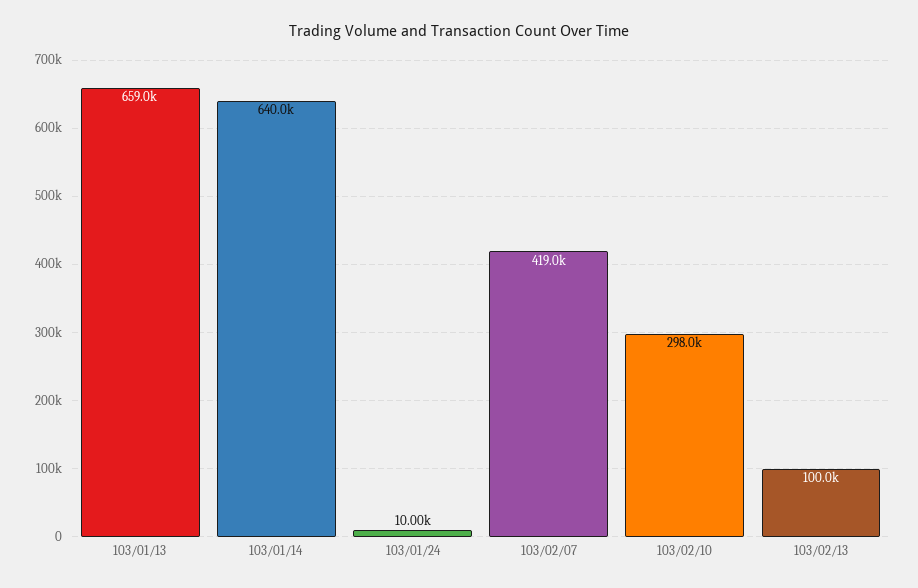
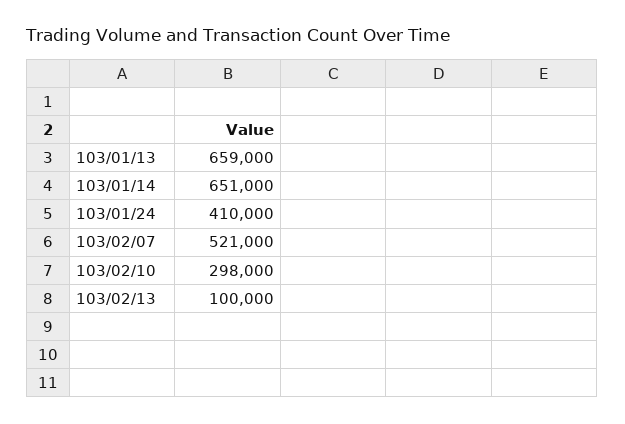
  {
    "103/01/13": 659000,
-   "103/01/14": 640000,
+   "103/01/14": 651000,
-   "103/01/24": 10000,
+   "103/01/24": 410000,
-   "103/02/07": 419000,
+   "103/02/07": 521000,
    "103/02/10": 298000,
    "103/02/13": 100000
  }

